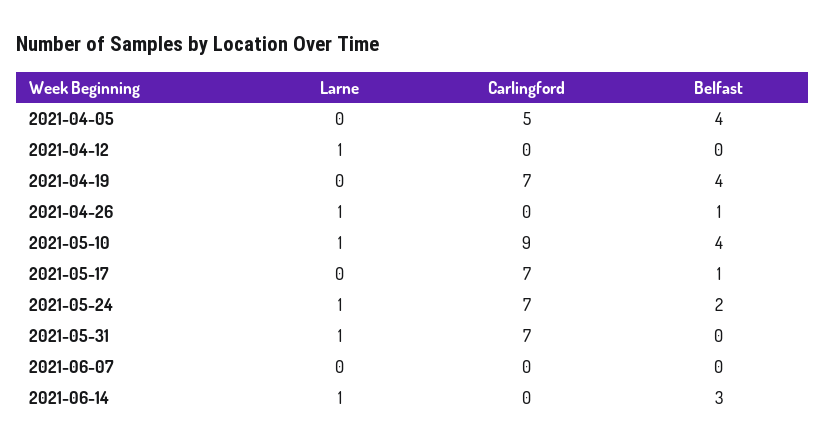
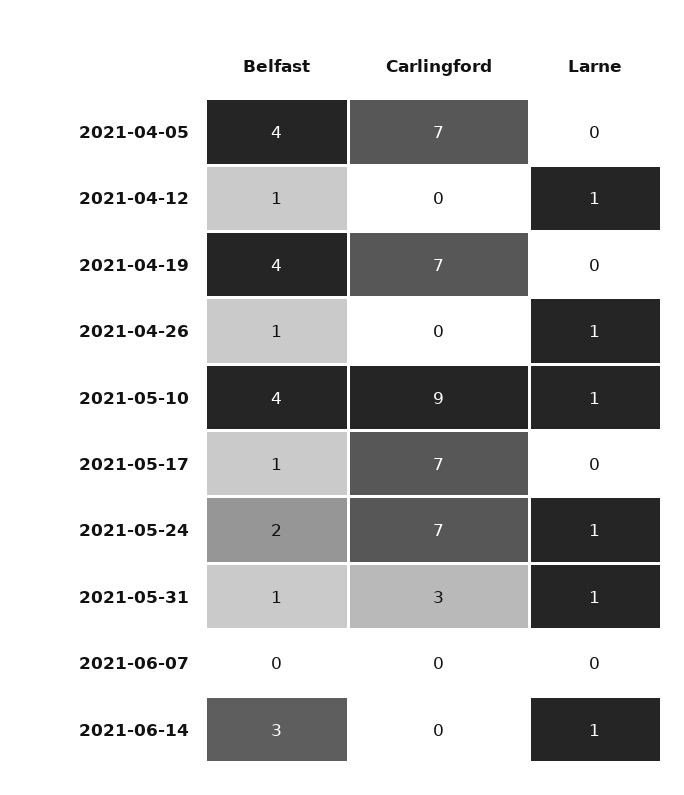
  {
    "Larne": {
      "2021-04-05": 0,
      "2021-04-12": 1,
      "2021-04-19": 0,
      "2021-04-26": 1,
      "2021-05-10": 1,
      "2021-05-17": 0,
      "2021-05-24": 1,
      "2021-05-31": 1,
      "2021-06-07": 0,
      "2021-06-14": 1
    },
    "Carlingford": {
-     "2021-04-05": 5,
+     "2021-04-05": 7,
      "2021-04-12": 0,
      "2021-04-19": 7,
      "2021-04-26": 0,
      "2021-05-10": 9,
      "2021-05-17": 7,
      "2021-05-24": 7,
-     "2021-05-31": 7,
+     "2021-05-31": 3,
      "2021-06-07": 0,
      "2021-06-14": 0
    },
    "Belfast": {
      "2021-04-05": 4,
-     "2021-04-12": 0,
+     "2021-04-12": 1,
      "2021-04-19": 4,
      "2021-04-26": 1,
      "2021-05-10": 4,
      "2021-05-17": 1,
      "2021-05-24": 2,
-     "2021-05-31": 0,
+     "2021-05-31": 1,
      "2021-06-07": 0,
      "2021-06-14": 3
    }
  }

